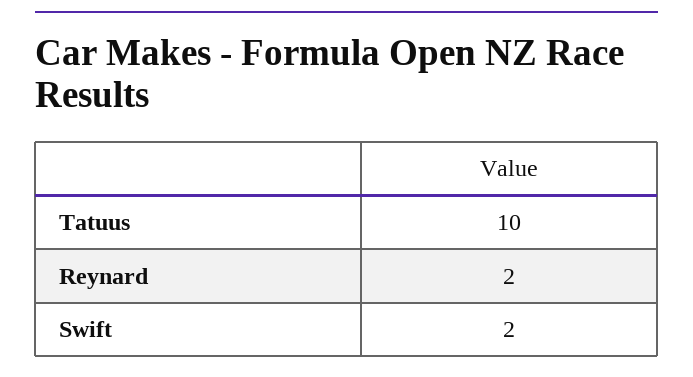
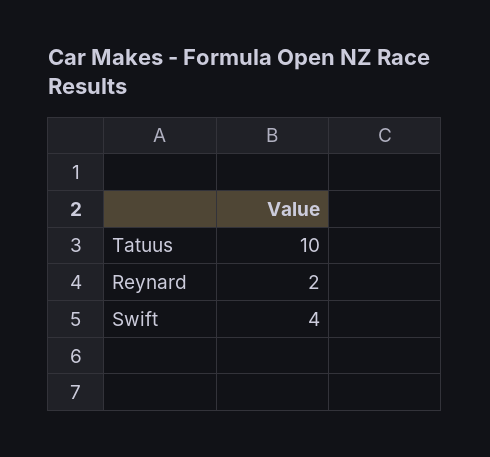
  {
    "Tatuus": 10,
    "Reynard": 2,
-   "Swift": 2
+   "Swift": 4
  }

